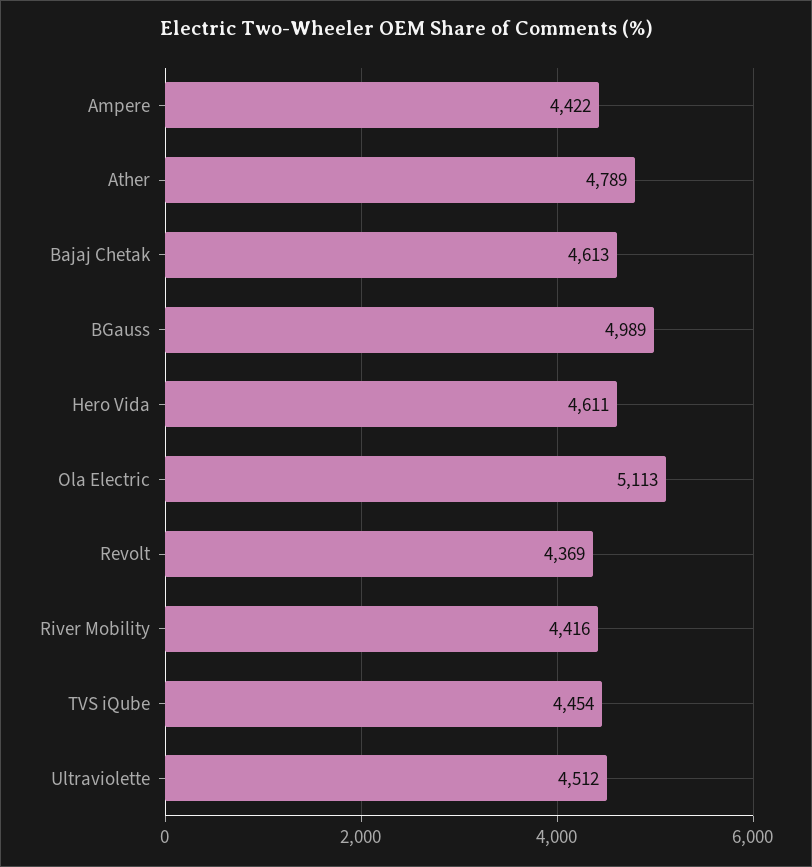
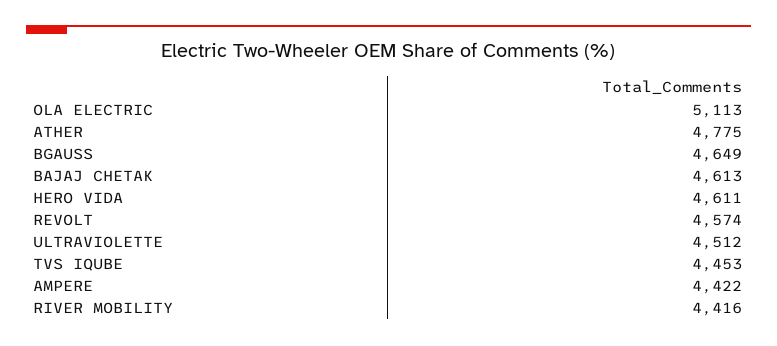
  {
    "Ampere": 4422,
-   "Ather": 4789,
+   "Ather": 4775,
    "Bajaj Chetak": 4613,
-   "BGauss": 4989,
+   "BGauss": 4649,
    "Hero Vida": 4611,
    "Ola Electric": 5113,
-   "Revolt": 4369,
+   "Revolt": 4574,
    "River Mobility": 4416,
-   "TVS iQube": 4454,
+   "TVS iQube": 4453,
    "Ultraviolette": 4512
  }

